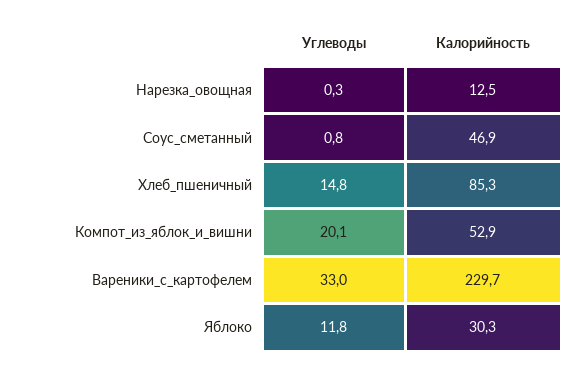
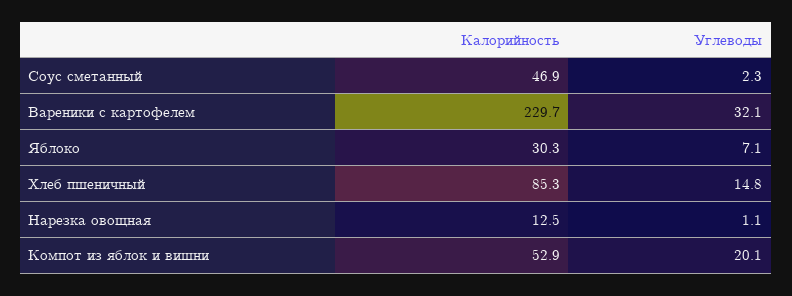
  {
    "Углеводы": {
-     "Нарезка_овощная": 0.3,
+     "Нарезка_овощная": 1.1,
-     "Соус_сметанный": 0.8,
+     "Соус_сметанный": 2.3,
      "Хлеб_пшеничный": 14.8,
      "Компот_из_яблок_и_вишни": 20.1,
-     "Вареники_с_картофелем": 33,
+     "Вареники_с_картофелем": 32.1,
-     "Яблоко": 11.8
+     "Яблоко": 7.1
    },
    "Калорийность": {
      "Нарезка_овощная": 12.5,
      "Соус_сметанный": 46.9,
      "Хлеб_пшеничный": 85.3,
      "Компот_из_яблок_и_вишни": 52.9,
      "Вареники_с_картофелем": 229.7,
      "Яблоко": 30.3
    }
  }

